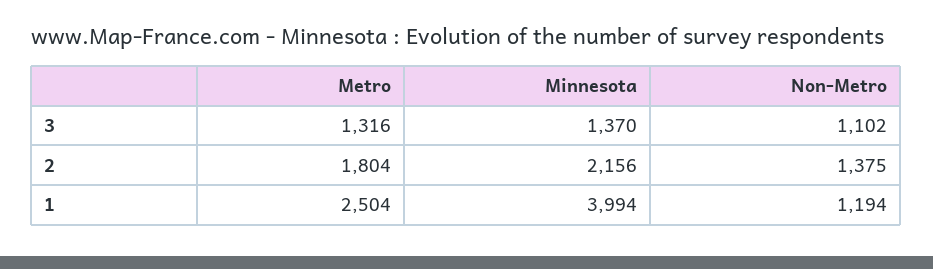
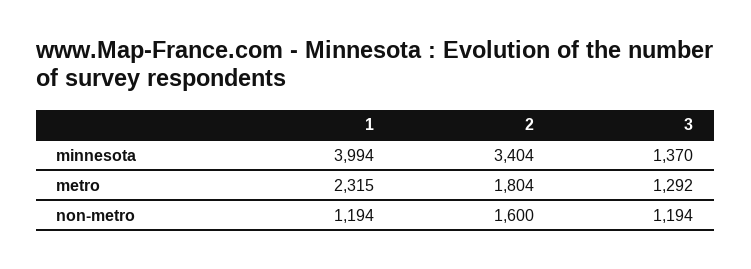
  {
    "Metro": {
-     "3": 1316,
+     "3": 1292,
      "2": 1804,
-     "1": 2504
+     "1": 2315
    },
    "Minnesota": {
      "3": 1370,
-     "2": 2156,
+     "2": 3404,
      "1": 3994
    },
    "Non-Metro": {
-     "3": 1102,
+     "3": 1194,
-     "2": 1375,
+     "2": 1600,
      "1": 1194
    }
  }

